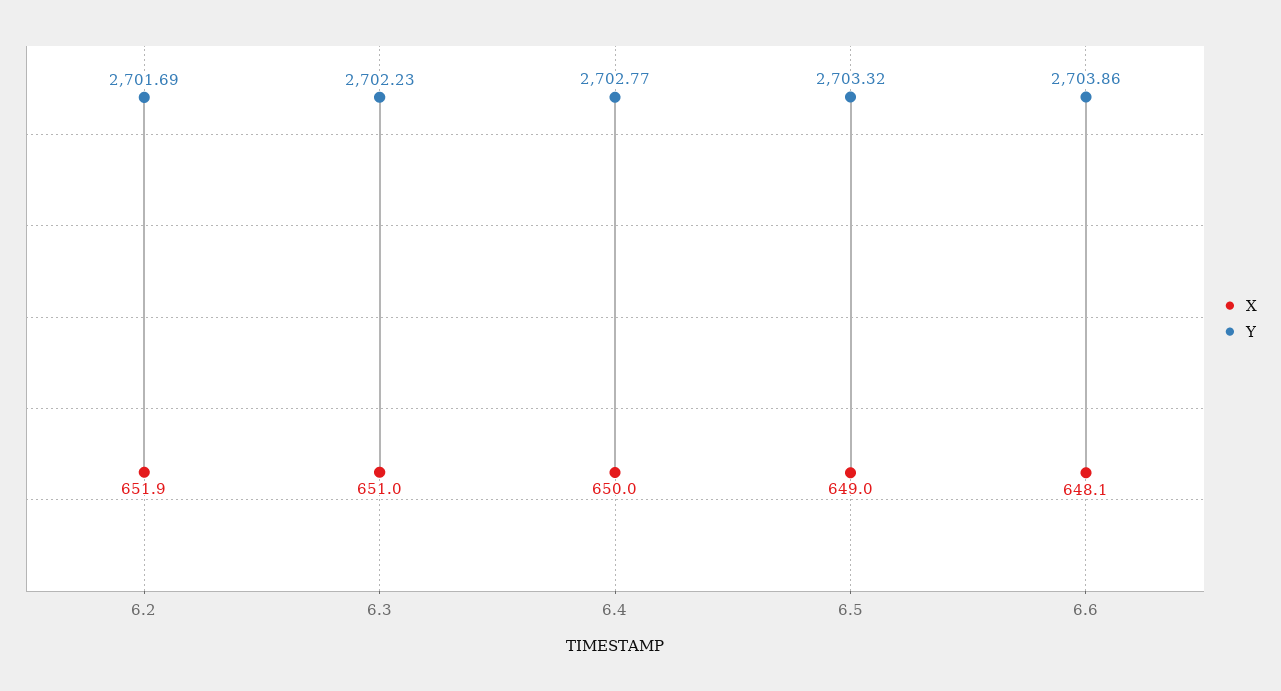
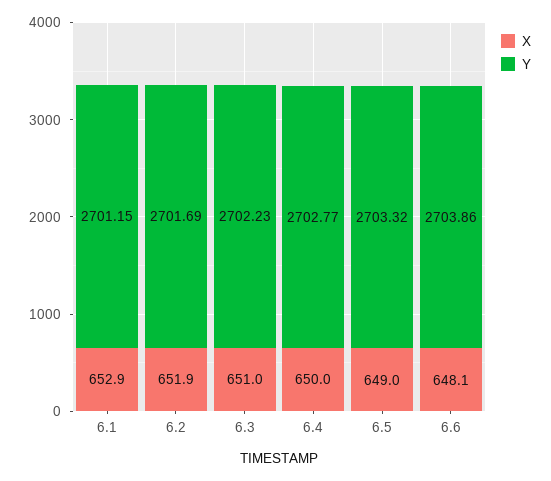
  {
    "X": {
      "6.2": 651.9,
      "6.3": 651,
      "6.4": 650,
      "6.5": 649,
-     "6.6": 648.1
+     "6.6": 648.1,
+     "6.1": 652.9
    },
    "Y": {
      "6.2": 2701.69,
      "6.3": 2702.23,
      "6.4": 2702.77,
      "6.5": 2703.32,
-     "6.6": 2703.86
+     "6.6": 2703.86,
+     "6.1": 2701.15
    }
  }

